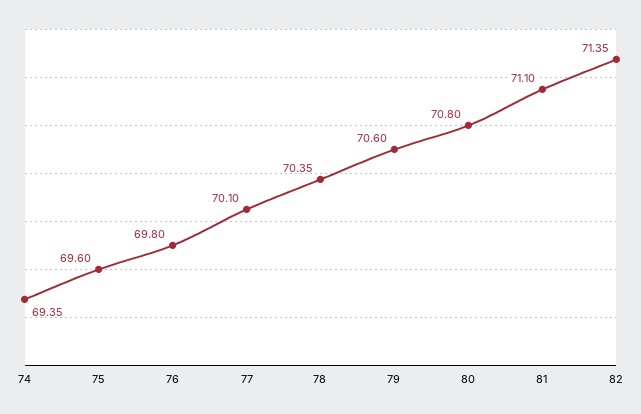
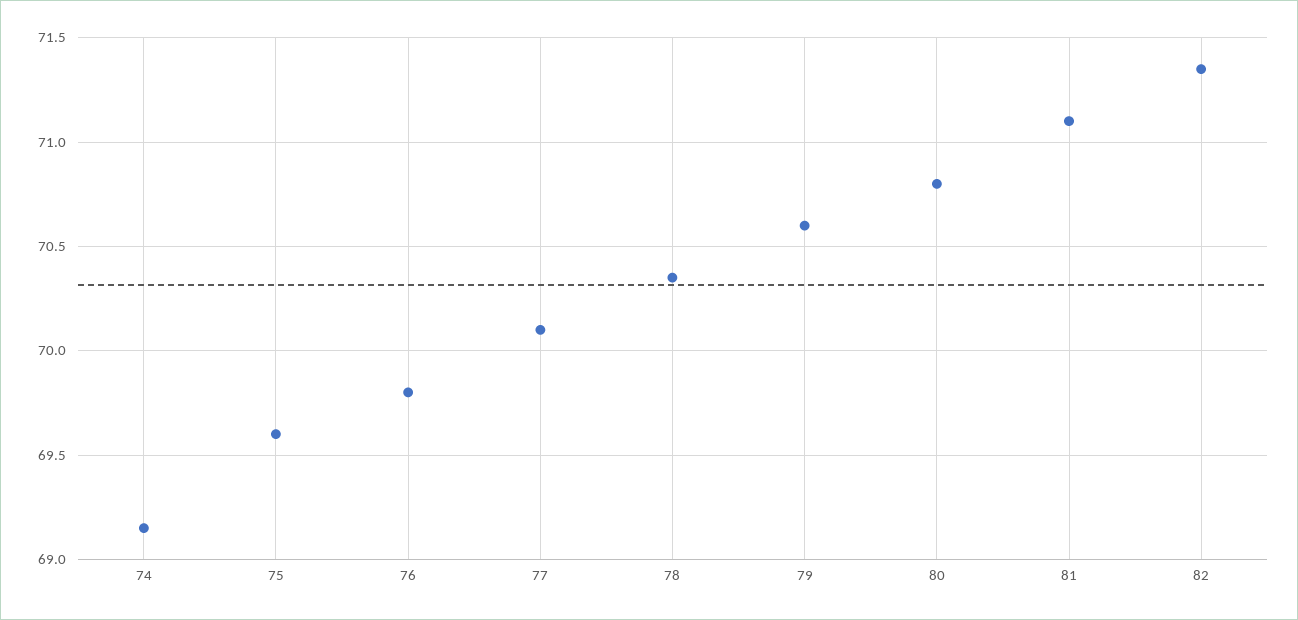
  {
-   "74": 69.35,
+   "74": 69.15,
    "75": 69.6,
    "76": 69.8,
    "77": 70.1,
    "78": 70.35,
    "79": 70.6,
    "80": 70.8,
    "81": 71.1,
    "82": 71.35
  }

